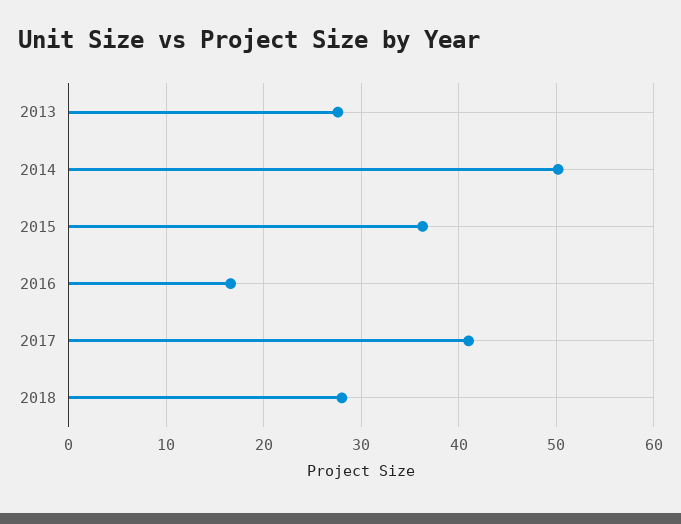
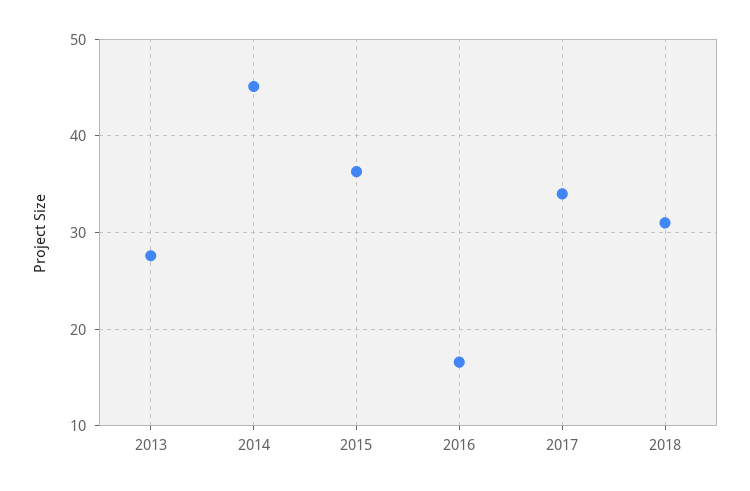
  {
    "2013": 28,
-   "2014": 50,
+   "2014": 45,
    "2015": 36,
    "2016": 17,
-   "2017": 41,
+   "2017": 34,
-   "2018": 28
+   "2018": 31
  }

